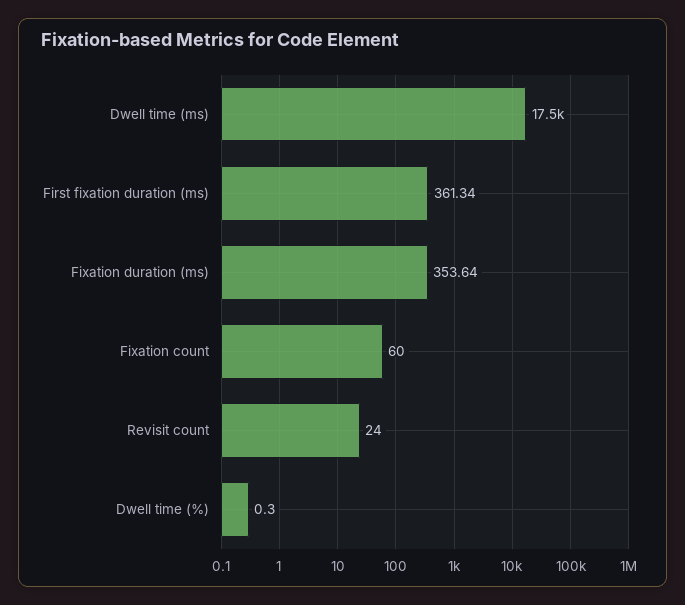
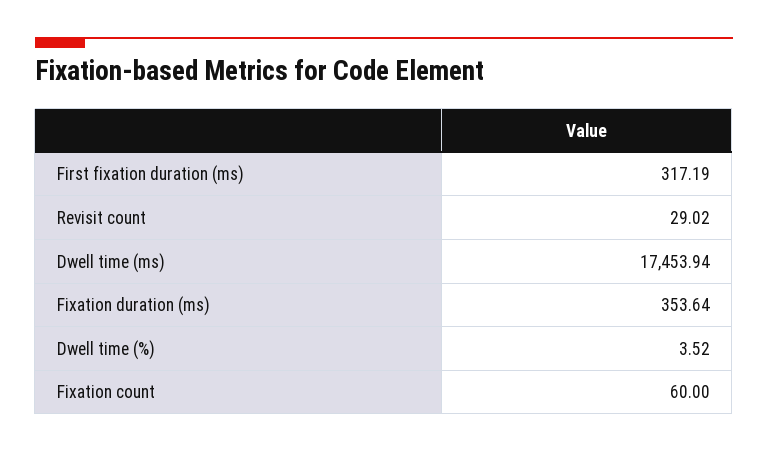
  {
    "Dwell time (ms)": 17453.94,
-   "First fixation duration (ms)": 361.34,
+   "First fixation duration (ms)": 317.19,
    "Fixation duration (ms)": 353.64,
    "Fixation count": 60,
-   "Revisit count": 24,
+   "Revisit count": 29.02,
-   "Dwell time (%)": 0.3
+   "Dwell time (%)": 3.52
  }

